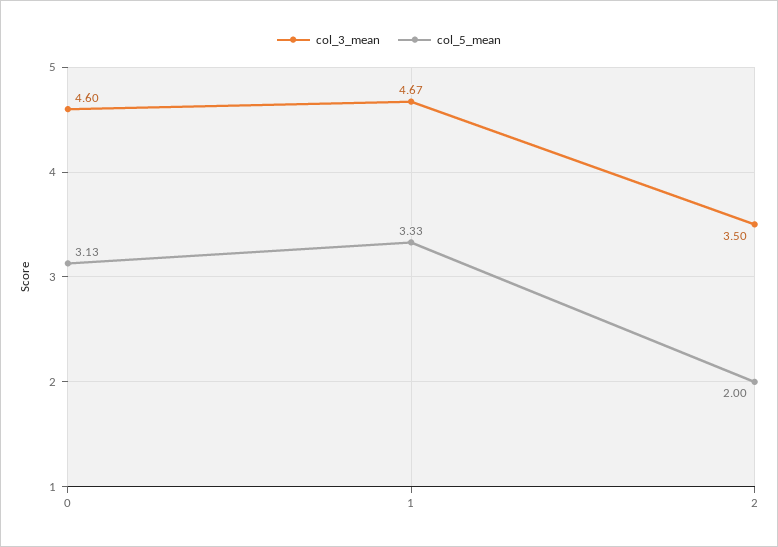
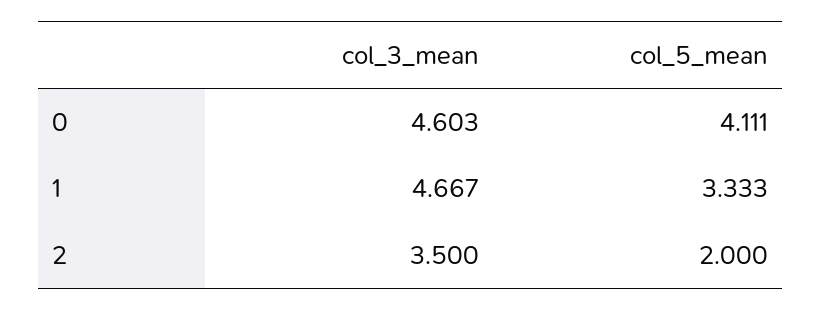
  {
    "col_3_mean": {
      "0": 4.603,
      "1": 4.667,
      "2": 3.5
    },
    "col_5_mean": {
-     "0": 3.13,
+     "0": 4.111,
      "1": 3.333,
      "2": 2
    }
  }

